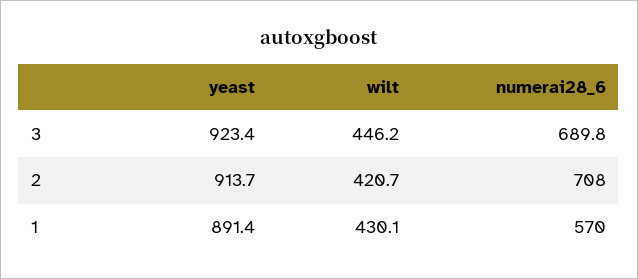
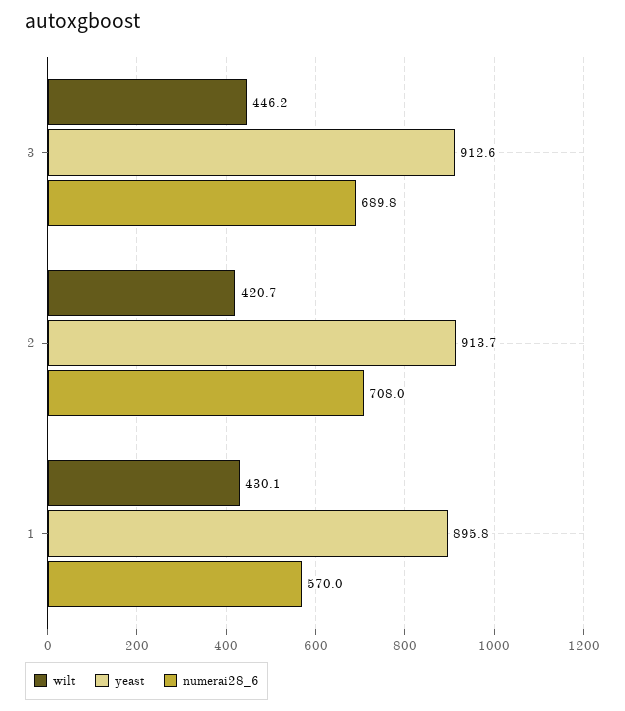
  {
    "yeast": {
-     "3": 923.4,
+     "3": 912.6,
      "2": 913.7,
-     "1": 891.4
+     "1": 895.8
    },
    "wilt": {
      "3": 446.2,
      "2": 420.7,
      "1": 430.1
    },
    "numerai28_6": {
      "3": 689.8,
      "2": 708,
      "1": 570
    }
  }

